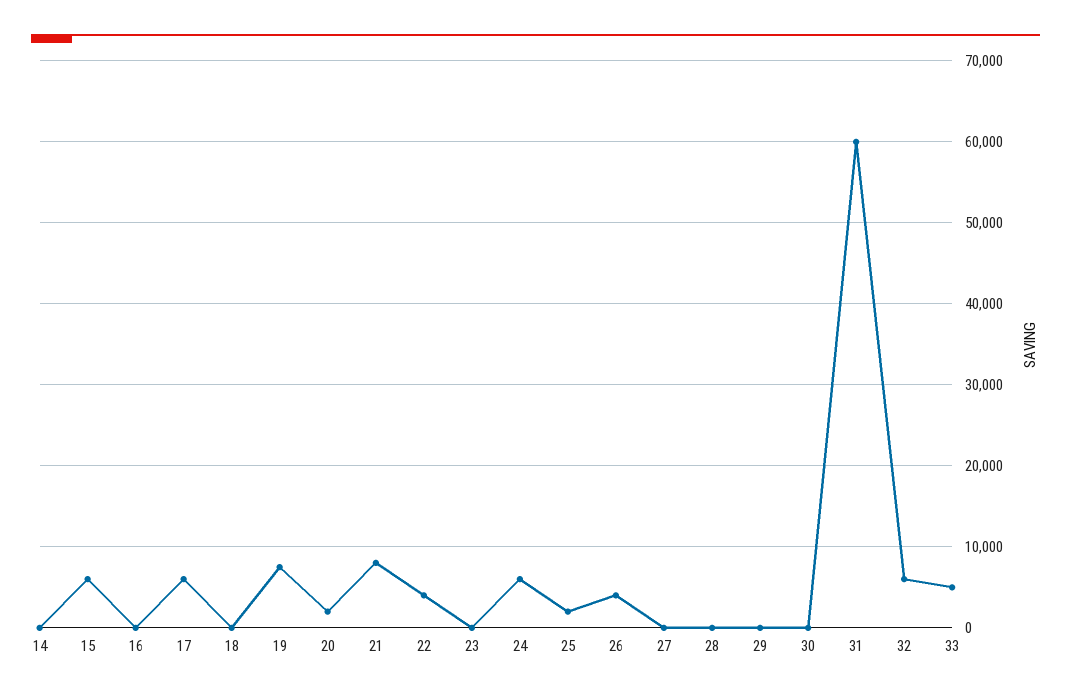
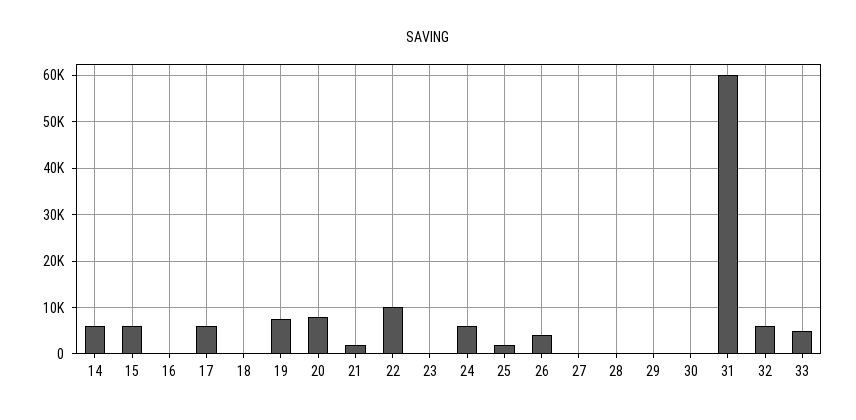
  {
-   "14": 0,
+   "14": 6000,
    "15": 6000,
    "16": 0,
    "17": 6000,
    "18": 0,
    "19": 8000,
-   "20": 2000,
+   "20": 8000,
-   "21": 8000,
+   "21": 2000,
-   "22": 4000,
+   "22": 10000,
    "23": 0,
    "24": 6000,
    "25": 2000,
    "26": 4000,
    "27": 0,
    "28": 0,
    "29": 0,
    "30": 0,
    "31": 60000,
    "32": 6000,
    "33": 5000
  }

